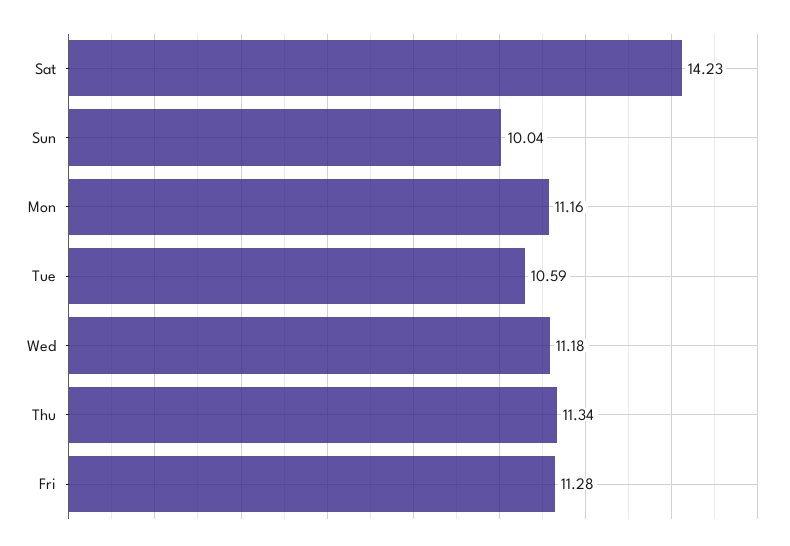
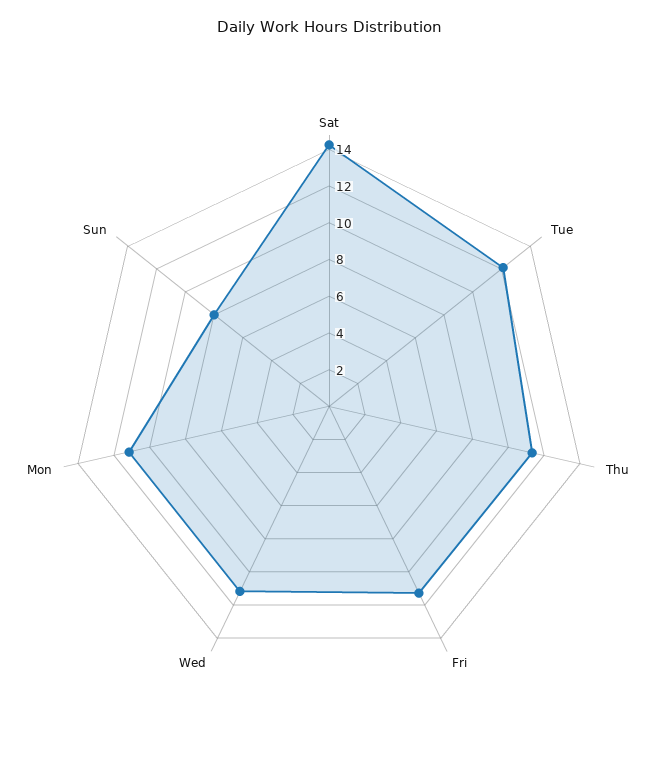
  {
    "Sat": 14.23,
-   "Sun": 10.04,
+   "Sun": 8,
    "Mon": 11.16,
-   "Tue": 10.59,
+   "Tue": 12,
    "Wed": 11.18,
    "Thu": 11.34,
    "Fri": 11.28
  }

